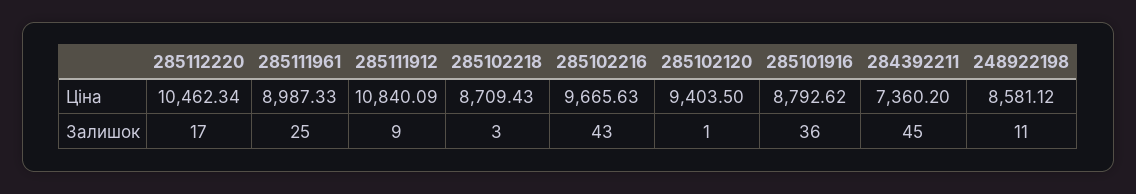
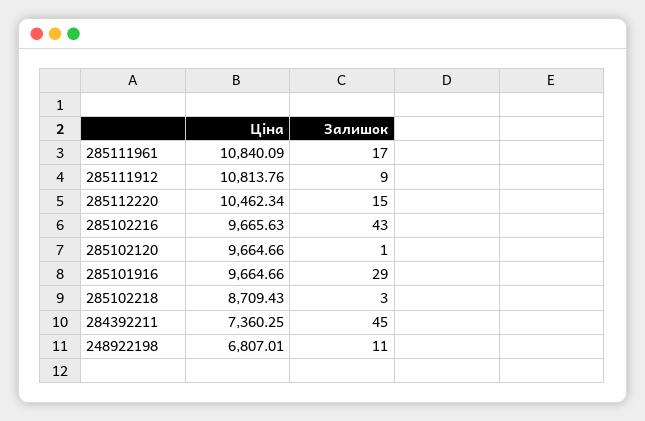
  {
    "285112220": {
      "Ціна": 10462.34,
-     "Залишок": 17
+     "Залишок": 15
    },
    "285111961": {
-     "Ціна": 8987.33,
+     "Ціна": 10840.09,
-     "Залишок": 25
+     "Залишок": 17
    },
    "285111912": {
-     "Ціна": 10840.09,
+     "Ціна": 10813.76,
      "Залишок": 9
    },
    "285102218": {
      "Ціна": 8709.43,
      "Залишок": 3
    },
    "285102216": {
      "Ціна": 9665.63,
      "Залишок": 43
    },
    "285102120": {
-     "Ціна": 9403.5,
+     "Ціна": 9664.66,
      "Залишок": 1
    },
    "285101916": {
-     "Ціна": 8792.62,
+     "Ціна": 9664.66,
-     "Залишок": 36
+     "Залишок": 29
    },
    "284392211": {
-     "Ціна": 7360.2,
+     "Ціна": 7360.25,
      "Залишок": 45
    },
    "248922198": {
-     "Ціна": 8581.12,
+     "Ціна": 6807.01,
      "Залишок": 11
    }
  }

